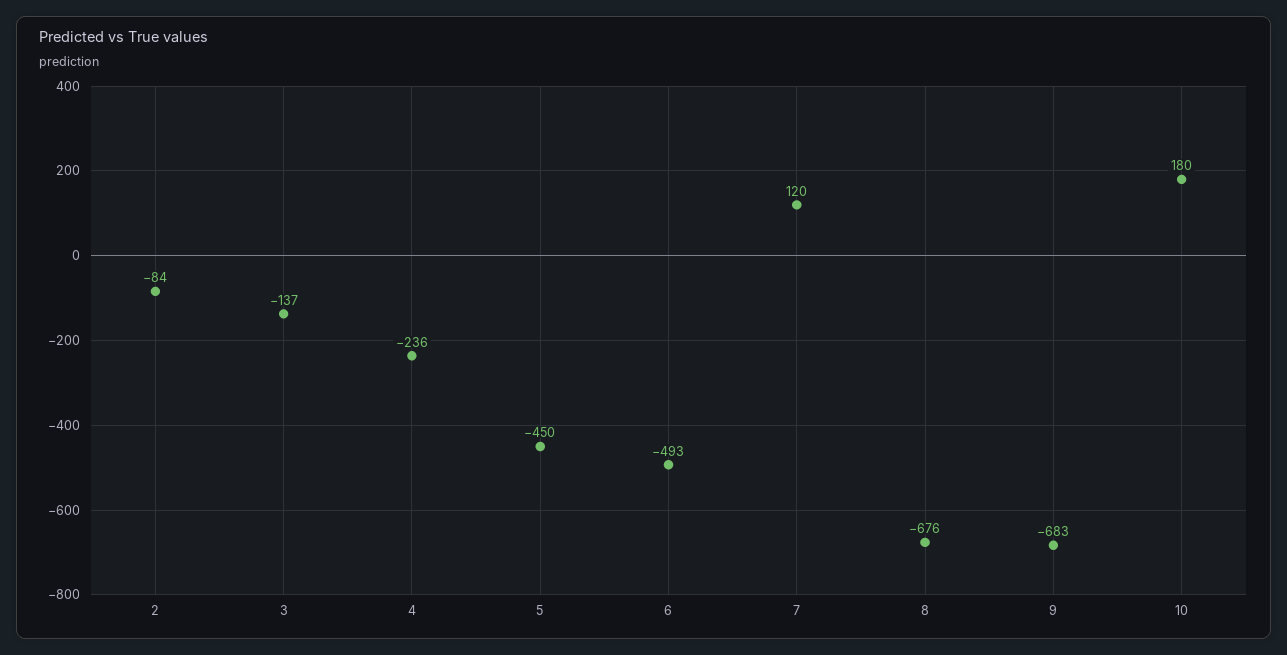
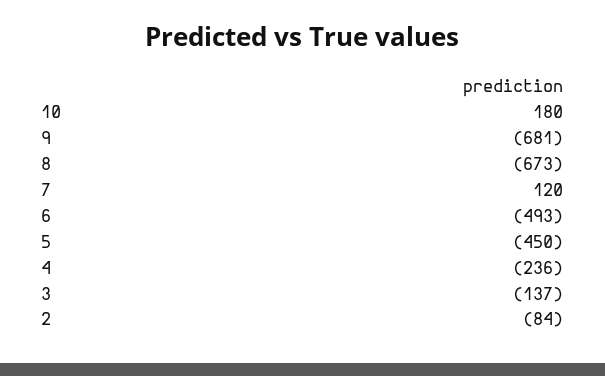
  {
    "2": -84,
    "3": -137,
    "4": -236,
    "5": -450,
    "6": -493,
    "7": 120,
-   "8": -676,
+   "8": -673,
-   "9": -683,
+   "9": -681,
    "10": 180
  }

